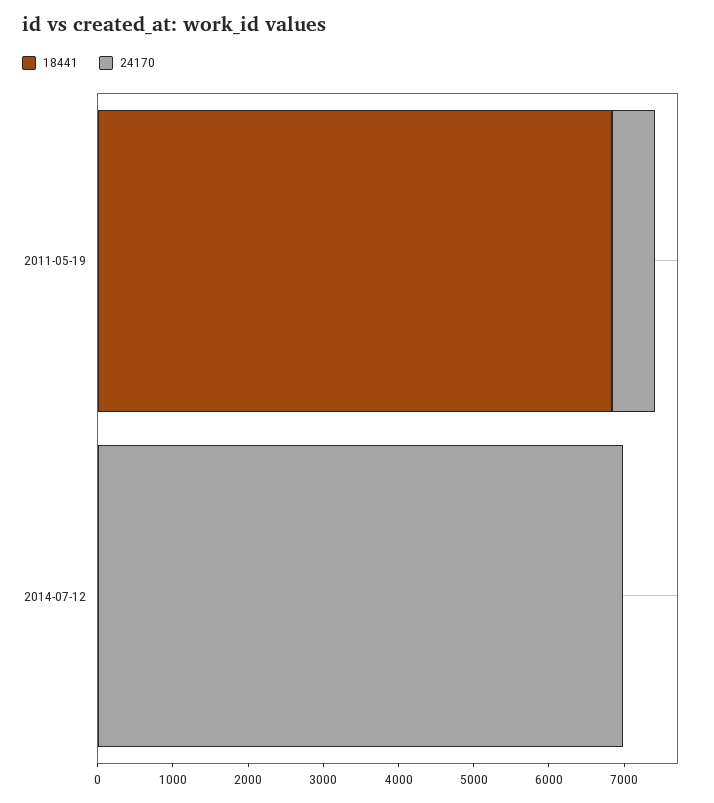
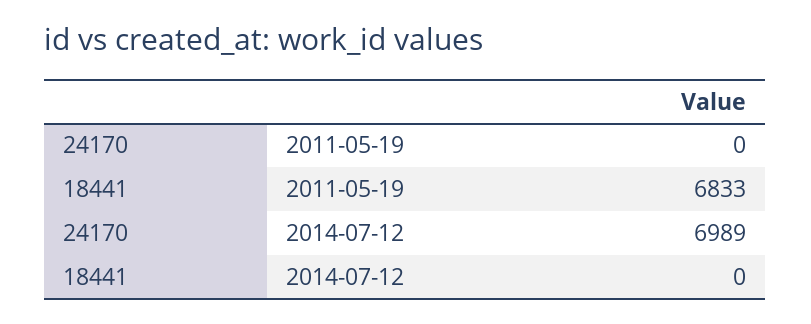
  {
    "18441": {
      "2011-05-19": 6833,
      "2014-07-12": 0
    },
    "24170": {
-     "2011-05-19": 600,
+     "2011-05-19": 0,
      "2014-07-12": 6989
    }
  }

